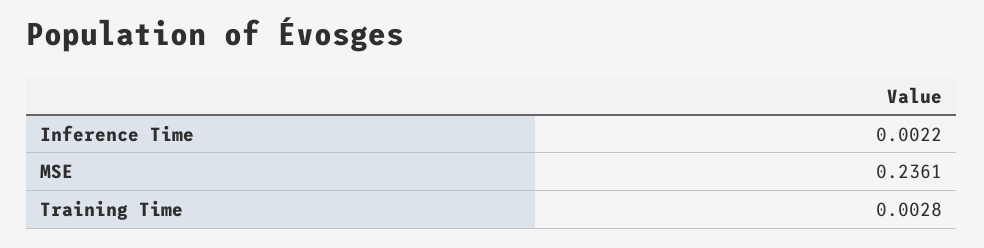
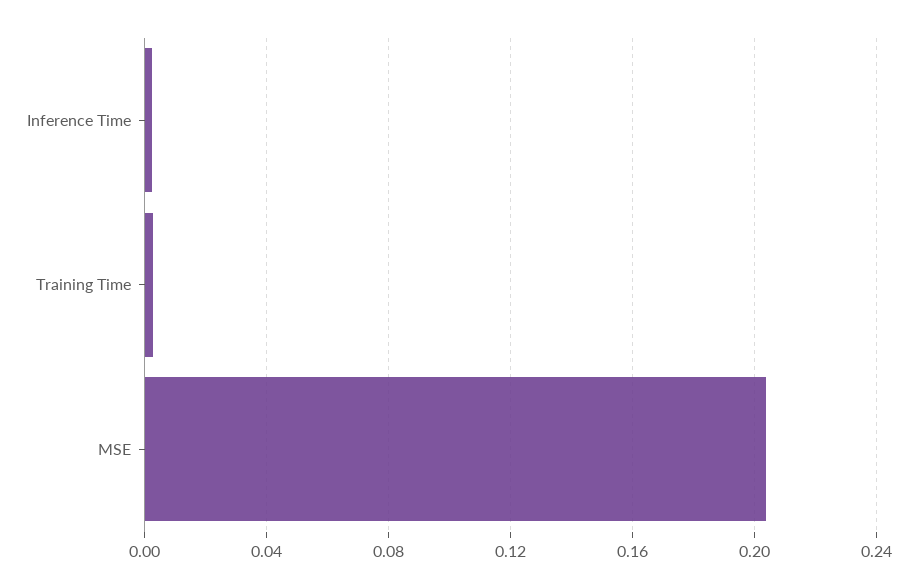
  {
    "Inference Time": 0.0022,
-   "MSE": 0.2361,
+   "MSE": 0.205,
    "Training Time": 0.0028
  }

